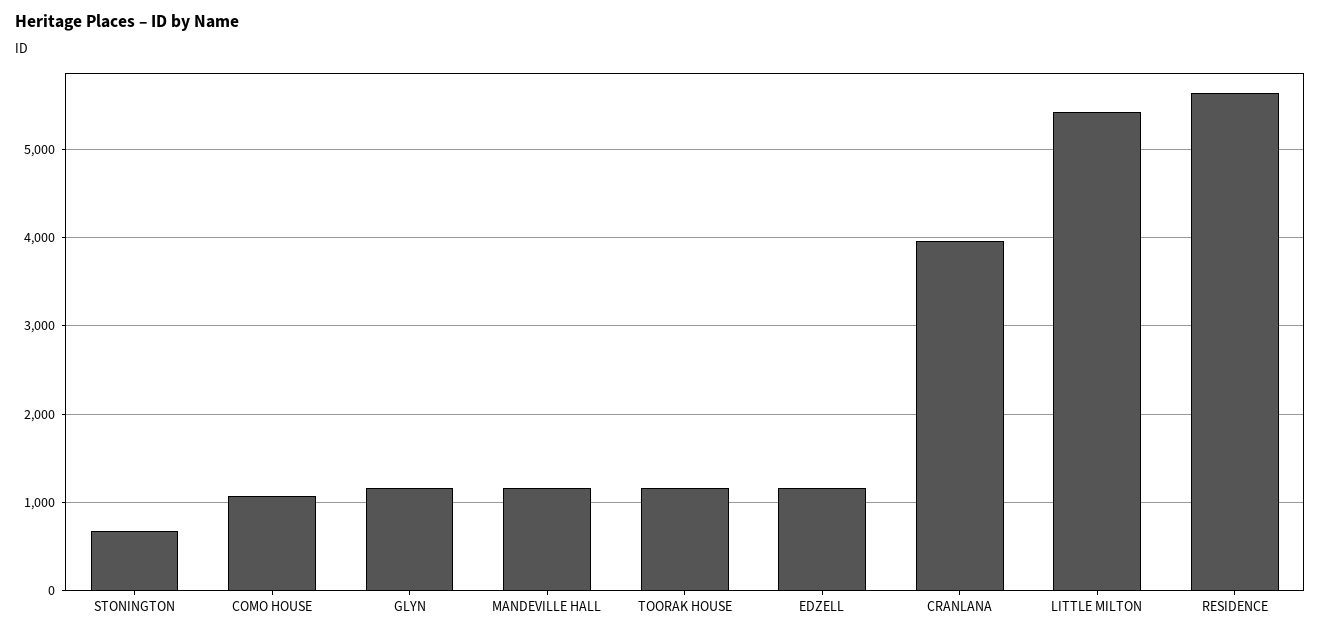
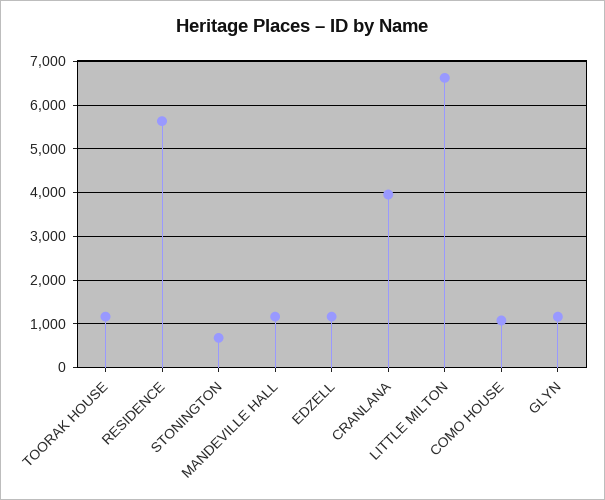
  {
    "STONINGTON": 700,
    "COMO HOUSE": 1100,
    "GLYN": 1200,
    "MANDEVILLE HALL": 1200,
    "TOORAK HOUSE": 1200,
    "EDZELL": 1200,
    "CRANLANA": 4000,
-   "LITTLE MILTON": 5400,
+   "LITTLE MILTON": 6600,
    "RESIDENCE": 5600
  }

